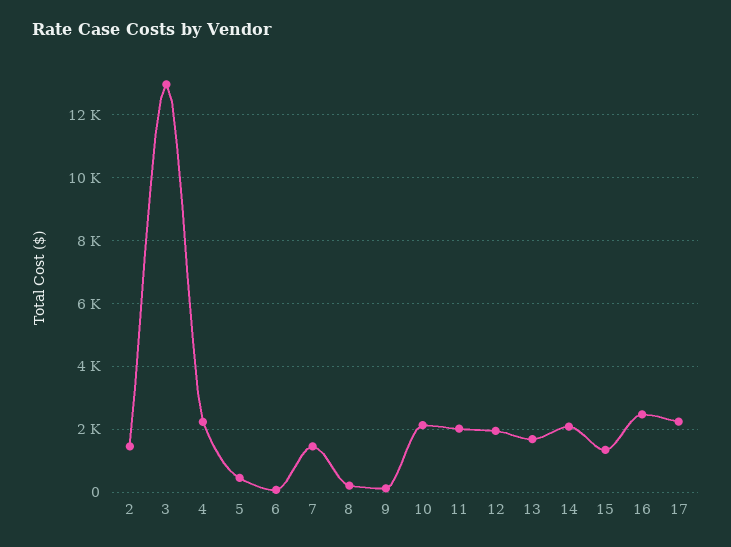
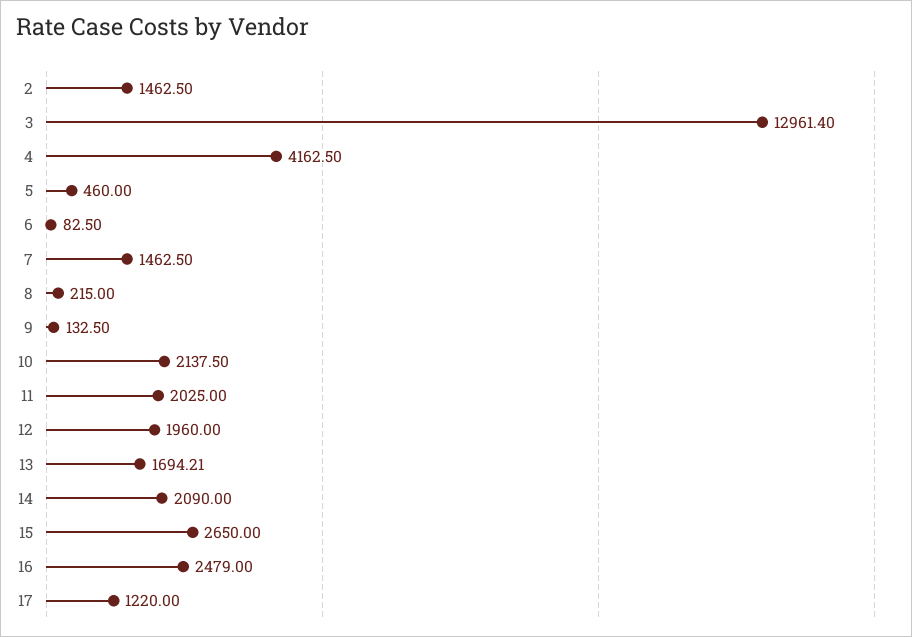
  {
    "2": 1462.5,
    "3": 12961.4,
-   "4": 2200,
+   "4": 4162.5,
    "5": 460,
    "6": 82.5,
    "7": 1462.5,
    "8": 215,
    "9": 132.5,
    "10": 2137.5,
    "11": 2025,
    "12": 1960,
    "13": 1694.21,
    "14": 2090,
-   "15": 1400,
+   "15": 2650,
    "16": 2479,
-   "17": 2200
+   "17": 1220
  }

